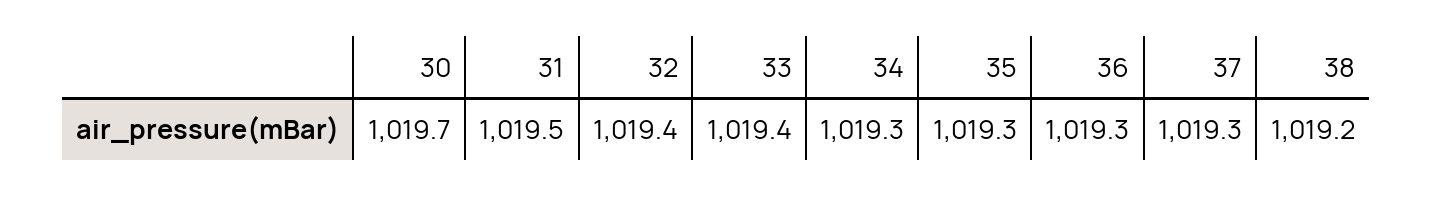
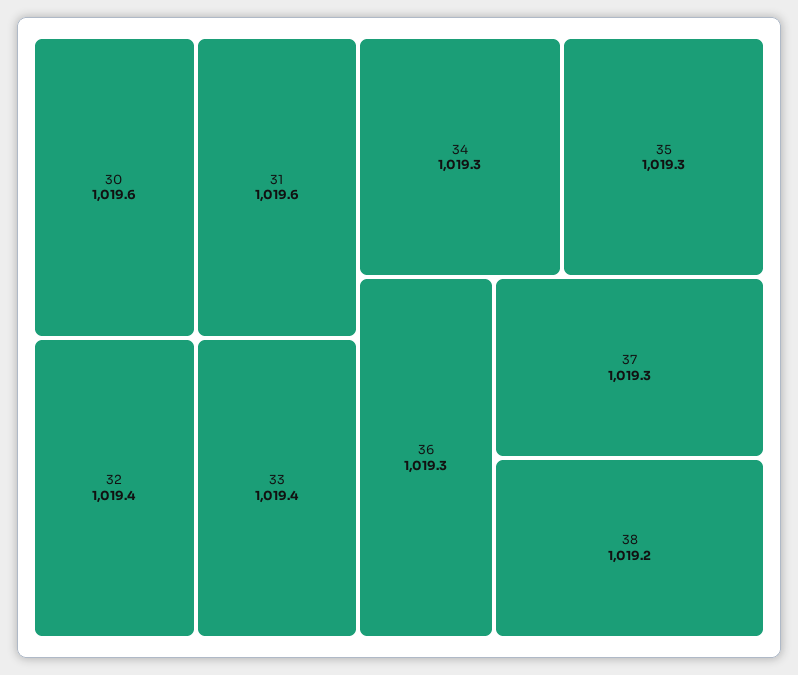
  {
-   "30": 1019.7,
+   "30": 1019.6,
-   "31": 1019.5,
+   "31": 1019.6,
    "32": 1019.4,
    "33": 1019.4,
    "34": 1019.3,
    "35": 1019.3,
    "36": 1019.3,
    "37": 1019.3,
    "38": 1019.2
  }

